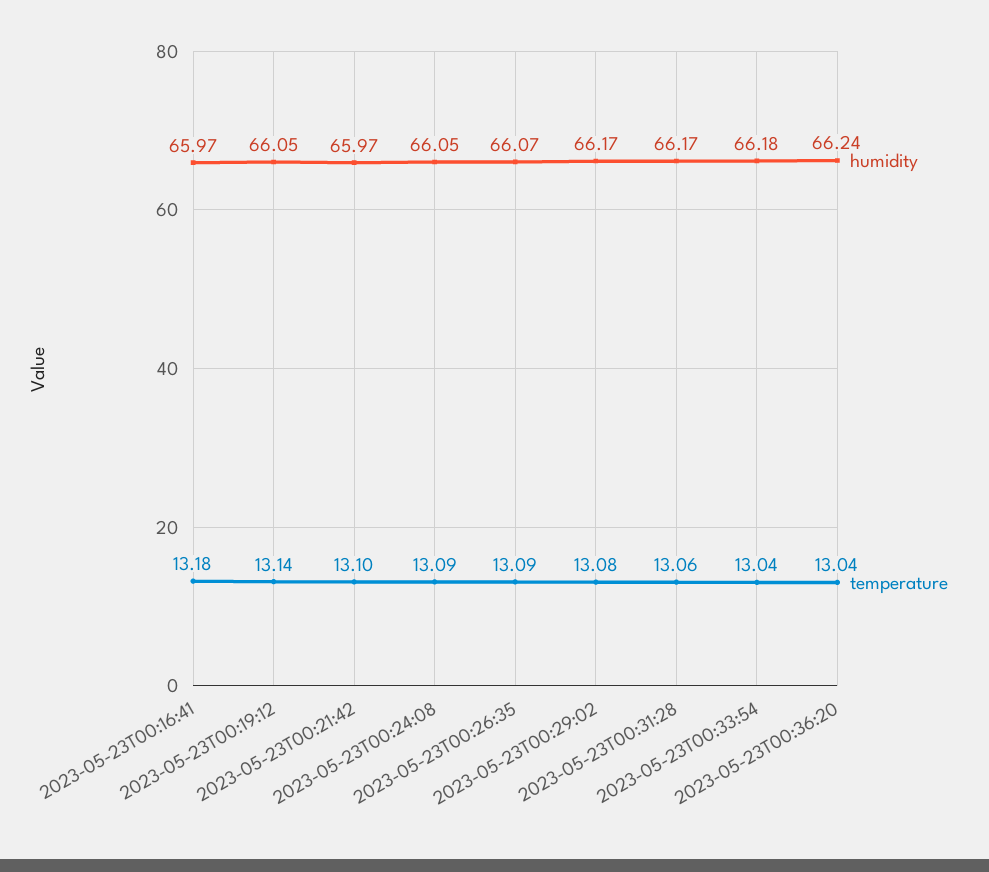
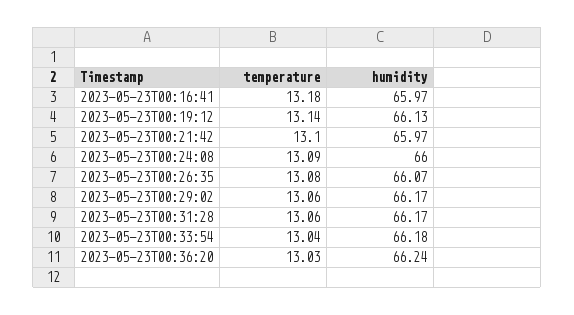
  {
    "humidity": {
      "2023-05-23T00:16:41": 65.97,
-     "2023-05-23T00:19:12": 66.05,
+     "2023-05-23T00:19:12": 66.13,
      "2023-05-23T00:21:42": 65.97,
-     "2023-05-23T00:24:08": 66.05,
+     "2023-05-23T00:24:08": 66,
      "2023-05-23T00:26:35": 66.07,
      "2023-05-23T00:29:02": 66.17,
      "2023-05-23T00:31:28": 66.17,
      "2023-05-23T00:33:54": 66.18,
      "2023-05-23T00:36:20": 66.24
    },
    "temperature": {
      "2023-05-23T00:16:41": 13.18,
      "2023-05-23T00:19:12": 13.14,
      "2023-05-23T00:21:42": 13.1,
      "2023-05-23T00:24:08": 13.09,
-     "2023-05-23T00:26:35": 13.09,
+     "2023-05-23T00:26:35": 13.08,
-     "2023-05-23T00:29:02": 13.08,
+     "2023-05-23T00:29:02": 13.06,
      "2023-05-23T00:31:28": 13.06,
      "2023-05-23T00:33:54": 13.04,
-     "2023-05-23T00:36:20": 13.04
+     "2023-05-23T00:36:20": 13.03
    }
  }

